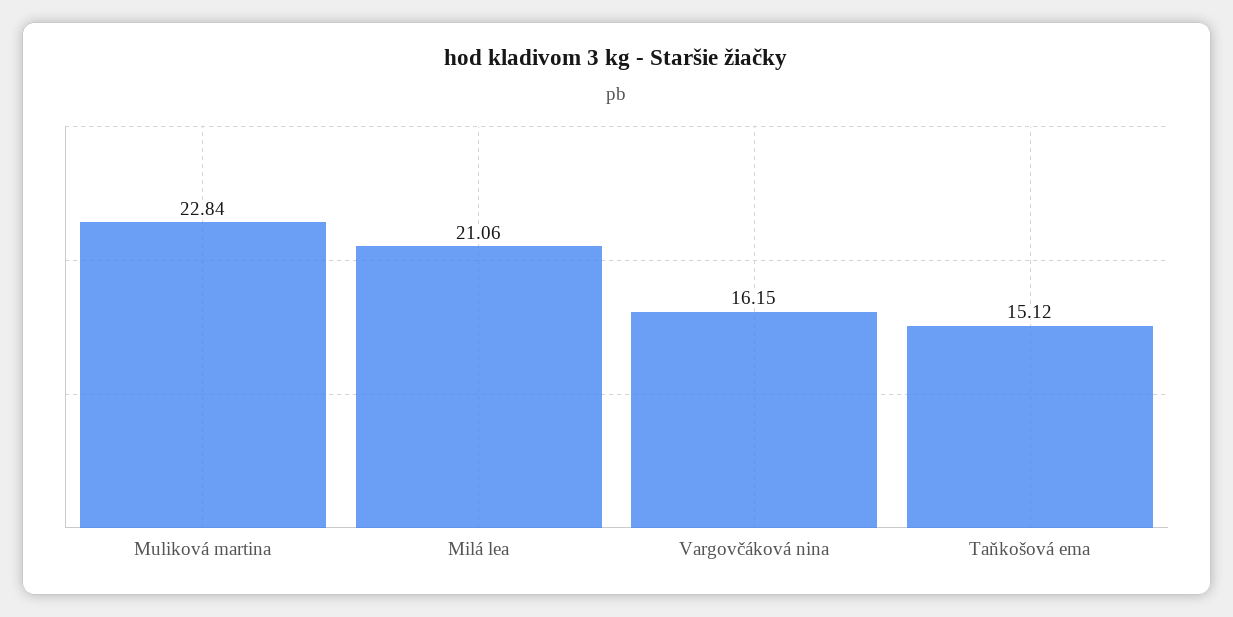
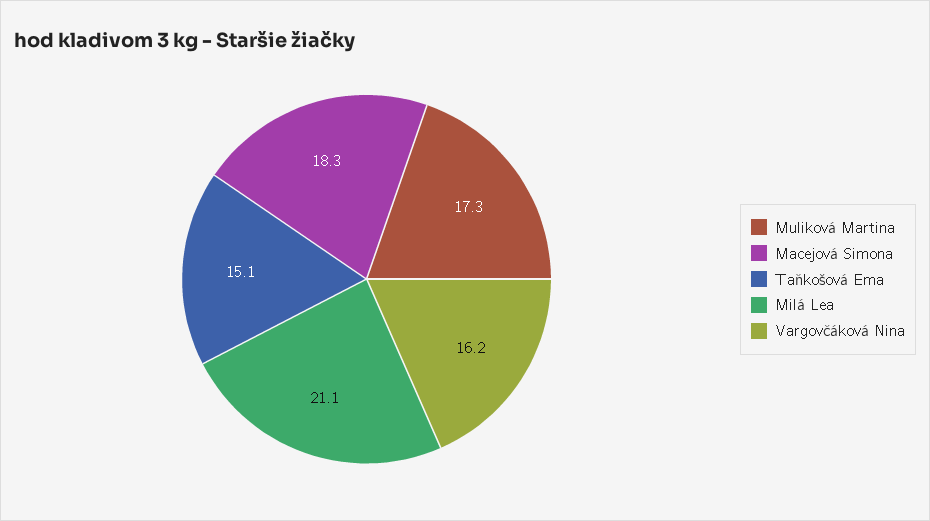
  {
-   "Muliková martina": 22.84,
+   "Muliková martina": 17.3,
    "Milá lea": 21.06,
    "Vargovčáková nina": 16.15,
-   "Taňkošová ema": 15.12
+   "Taňkošová ema": 15.12,
+   "Macejová Simona": 18.3
  }

